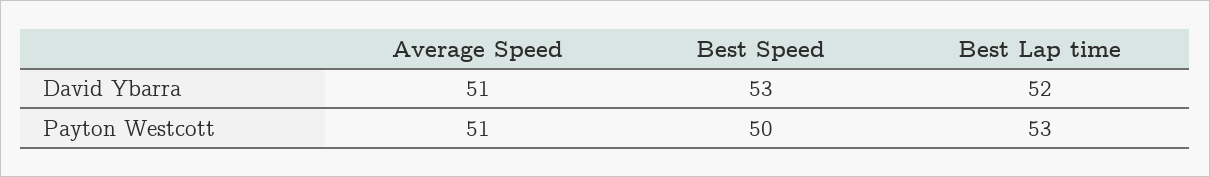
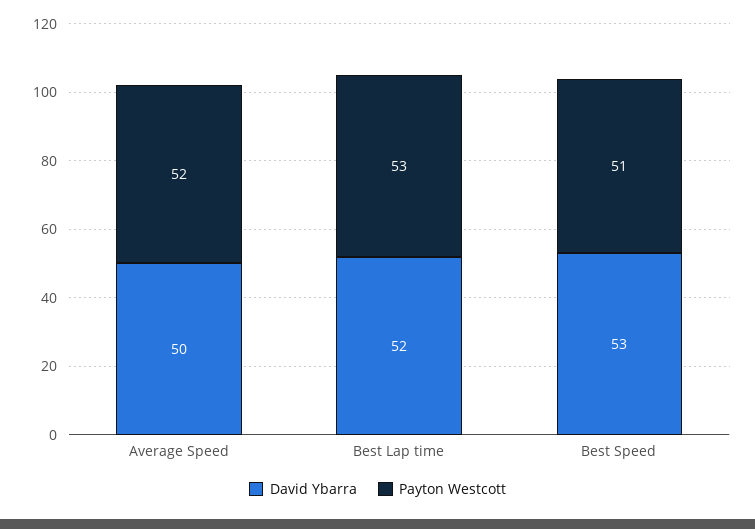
  {
    "David Ybarra": {
-     "Average Speed": 51,
+     "Average Speed": 50,
      "Best Speed": 53,
      "Best Lap time": 52
    },
    "Payton Westcott": {
-     "Average Speed": 51,
+     "Average Speed": 52,
-     "Best Speed": 50,
+     "Best Speed": 51,
      "Best Lap time": 53
    }
  }

